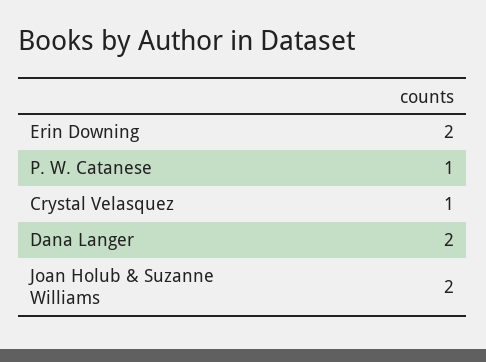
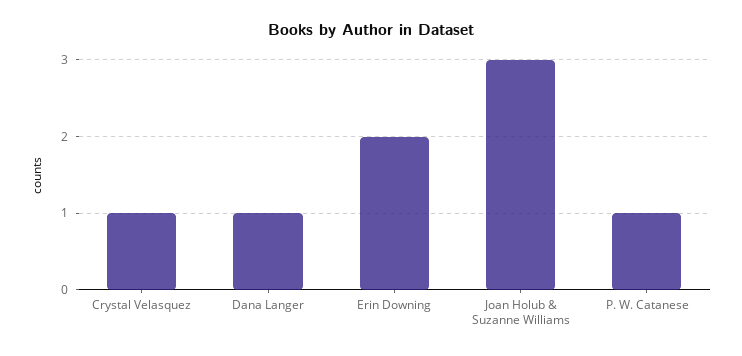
  {
    "Erin Downing": 2,
    "P. W. Catanese": 1,
    "Crystal Velasquez": 1,
-   "Dana Langer": 2,
+   "Dana Langer": 1,
-   "Joan Holub & Suzanne Williams": 2
+   "Joan Holub & Suzanne Williams": 3
  }

